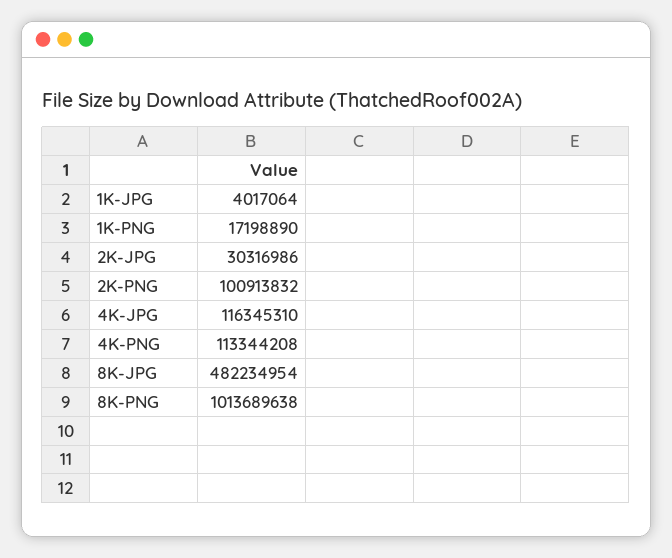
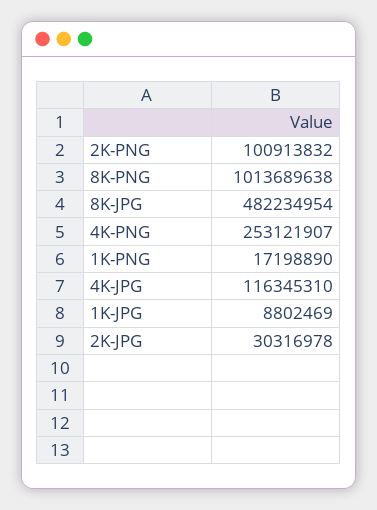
  {
-   "1K-JPG": 4017064,
+   "1K-JPG": 8802469,
    "1K-PNG": 17198890,
-   "2K-JPG": 30316986,
+   "2K-JPG": 30316978,
    "2K-PNG": 100913832,
    "4K-JPG": 116345310,
-   "4K-PNG": 113344208,
+   "4K-PNG": 253121907,
    "8K-JPG": 482234954,
    "8K-PNG": 1013689638
  }

